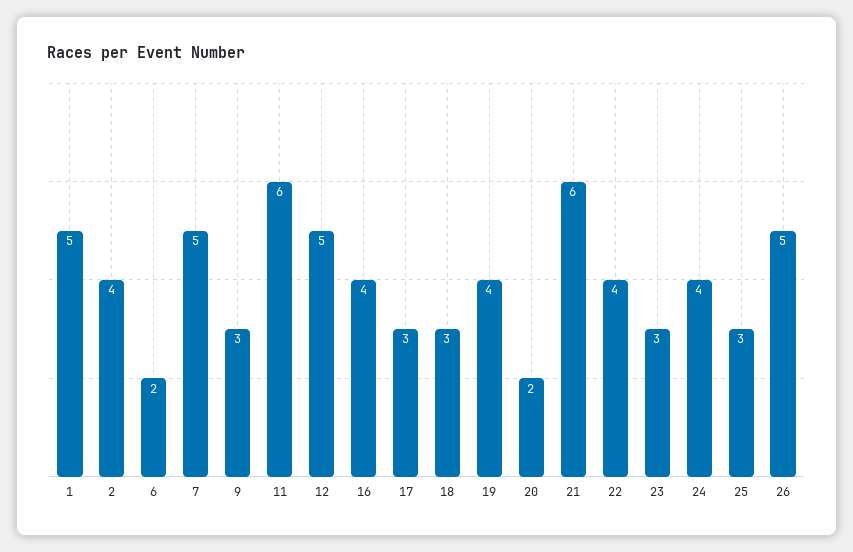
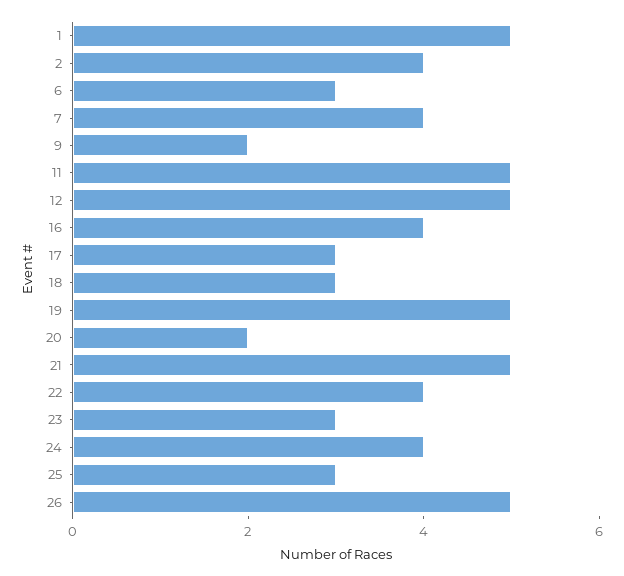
  {
    "1": 5,
    "2": 4,
-   "6": 2,
+   "6": 3,
-   "7": 5,
+   "7": 4,
-   "9": 3,
+   "9": 2,
-   "11": 6,
+   "11": 5,
    "12": 5,
    "16": 4,
    "17": 3,
    "18": 3,
-   "19": 4,
+   "19": 5,
    "20": 2,
-   "21": 6,
+   "21": 5,
    "22": 4,
    "23": 3,
    "24": 4,
    "25": 3,
    "26": 5
  }

